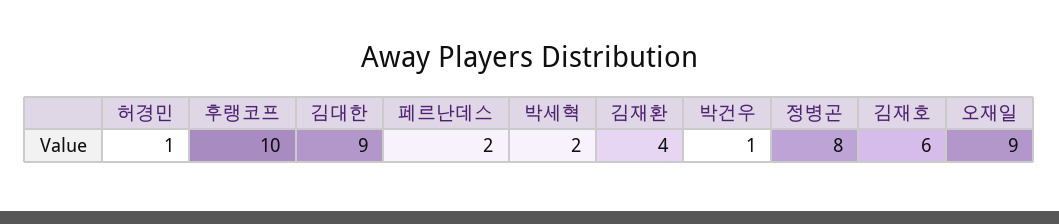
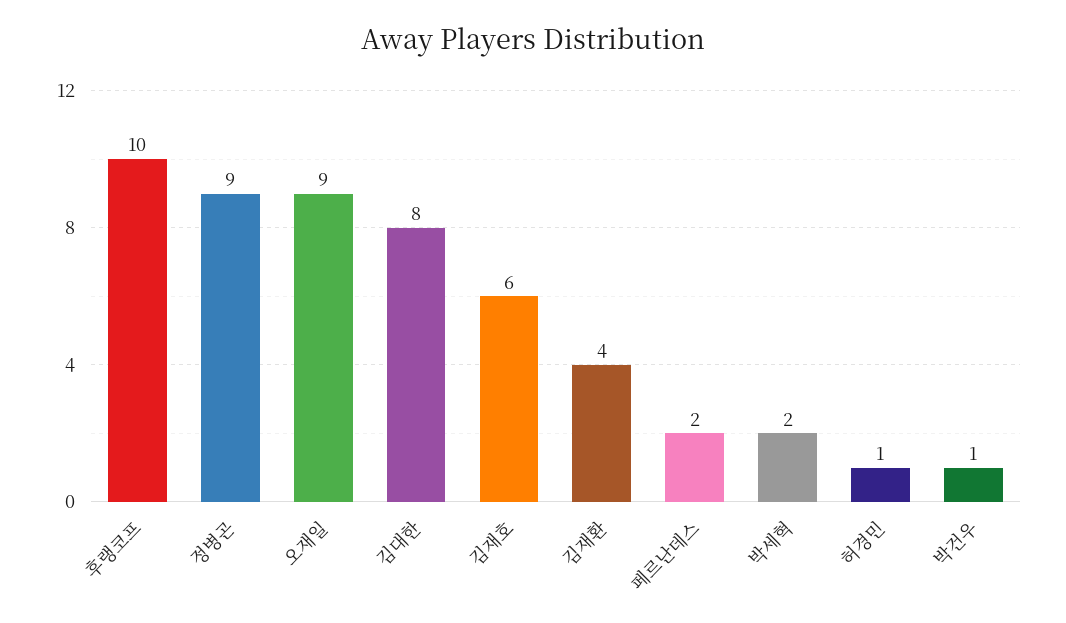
  {
    "허경민": 1,
    "후랭코프": 10,
-   "김대한": 9,
+   "김대한": 8,
    "페르난데스": 2,
    "박세혁": 2,
    "김재환": 4,
    "박건우": 1,
-   "정병곤": 8,
+   "정병곤": 9,
    "김재호": 6,
    "오재일": 9
  }

